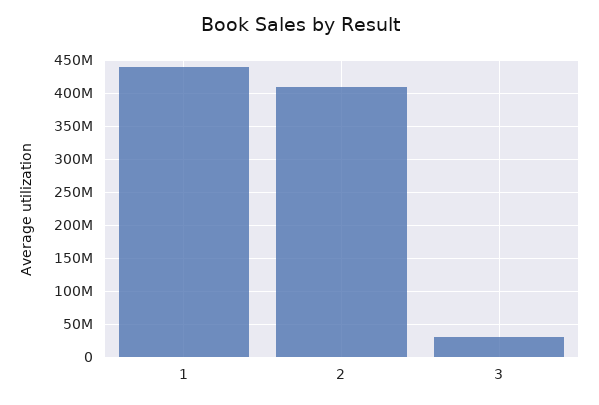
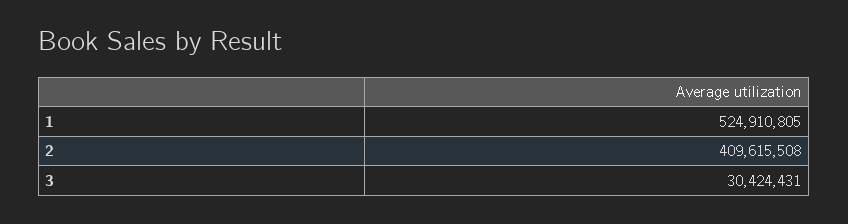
  {
-   "1": 440000000,
+   "1": 524910805,
    "2": 409615508,
    "3": 30424431
  }

